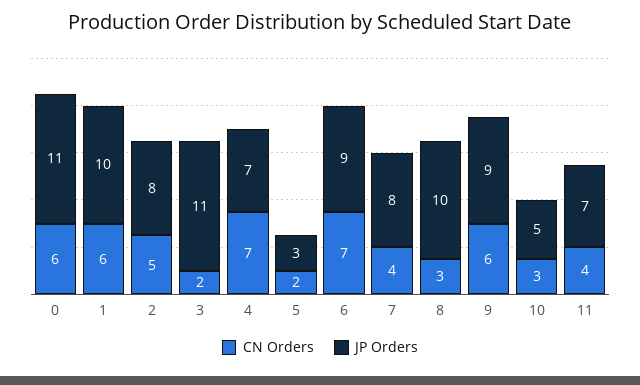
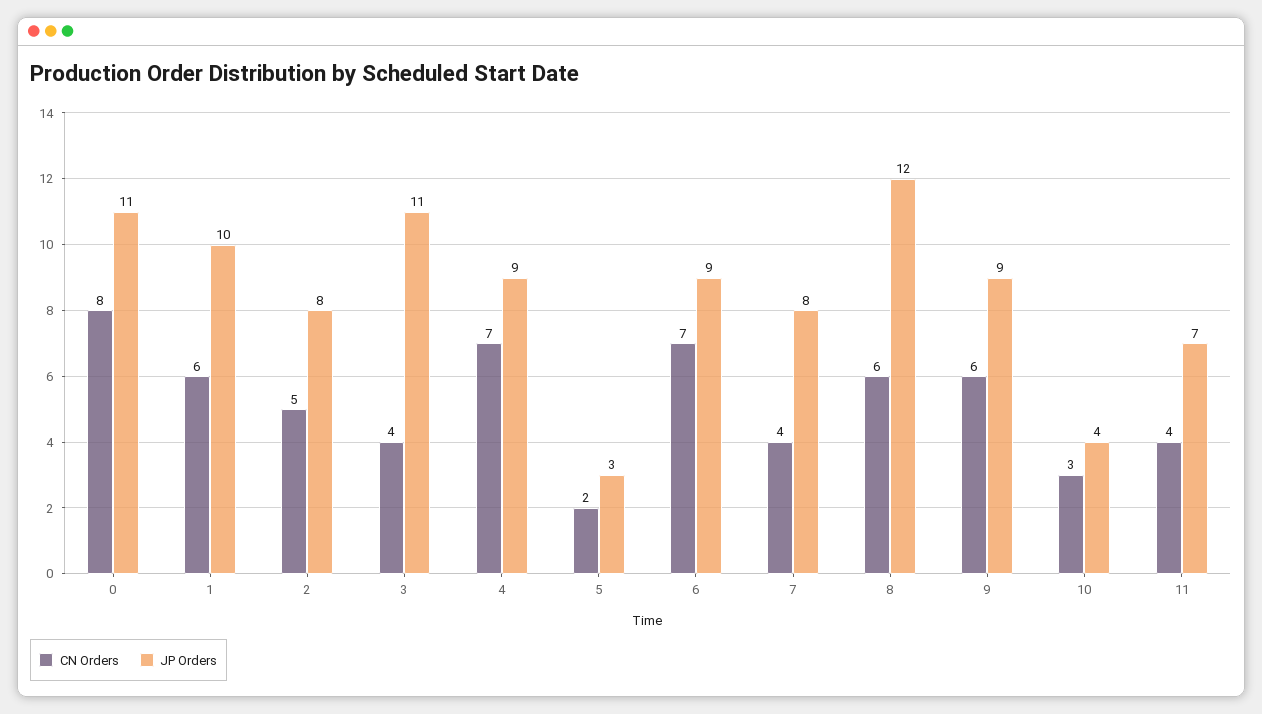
  {
    "CN Orders": {
-     "0": 6,
+     "0": 8,
      "1": 6,
      "2": 5,
-     "3": 2,
+     "3": 4,
      "4": 7,
      "5": 2,
      "6": 7,
      "7": 4,
-     "8": 3,
+     "8": 6,
      "9": 6,
      "10": 3,
      "11": 4
    },
    "JP Orders": {
      "0": 11,
      "1": 10,
      "2": 8,
      "3": 11,
-     "4": 7,
+     "4": 9,
      "5": 3,
      "6": 9,
      "7": 8,
-     "8": 10,
+     "8": 12,
      "9": 9,
-     "10": 5,
+     "10": 4,
      "11": 7
    }
  }

